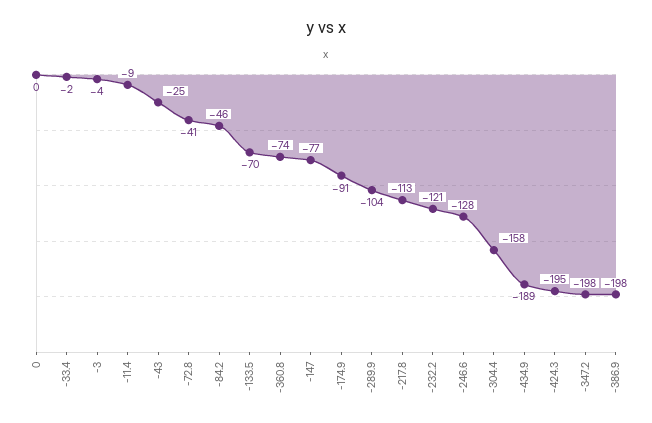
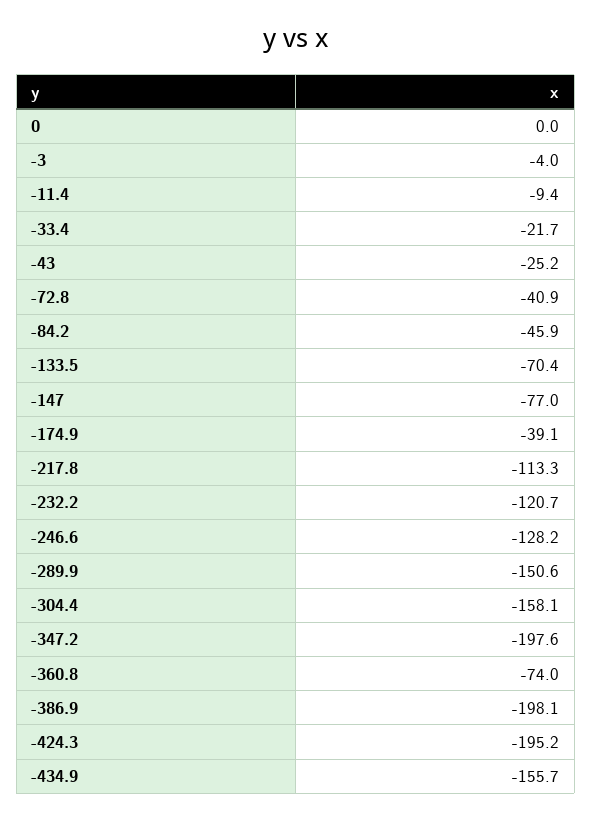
  {
    "0": 0,
-   "-33.4": -2,
+   "-33.4": -21.7,
    "-3": -4,
    "-11.4": -9.4,
    "-43": -25.2,
    "-72.8": -40.9,
    "-84.2": -45.9,
    "-133.5": -70.4,
    "-360.8": -74,
    "-147": -77,
-   "-174.9": -91,
+   "-174.9": -39.1,
-   "-289.9": -104,
+   "-289.9": -150.6,
    "-217.8": -113.3,
    "-232.2": -120.7,
    "-246.6": -128.2,
    "-304.4": -158.1,
-   "-434.9": -189,
+   "-434.9": -155.7,
    "-424.3": -195.2,
    "-347.2": -197.6,
    "-386.9": -198.1
  }

